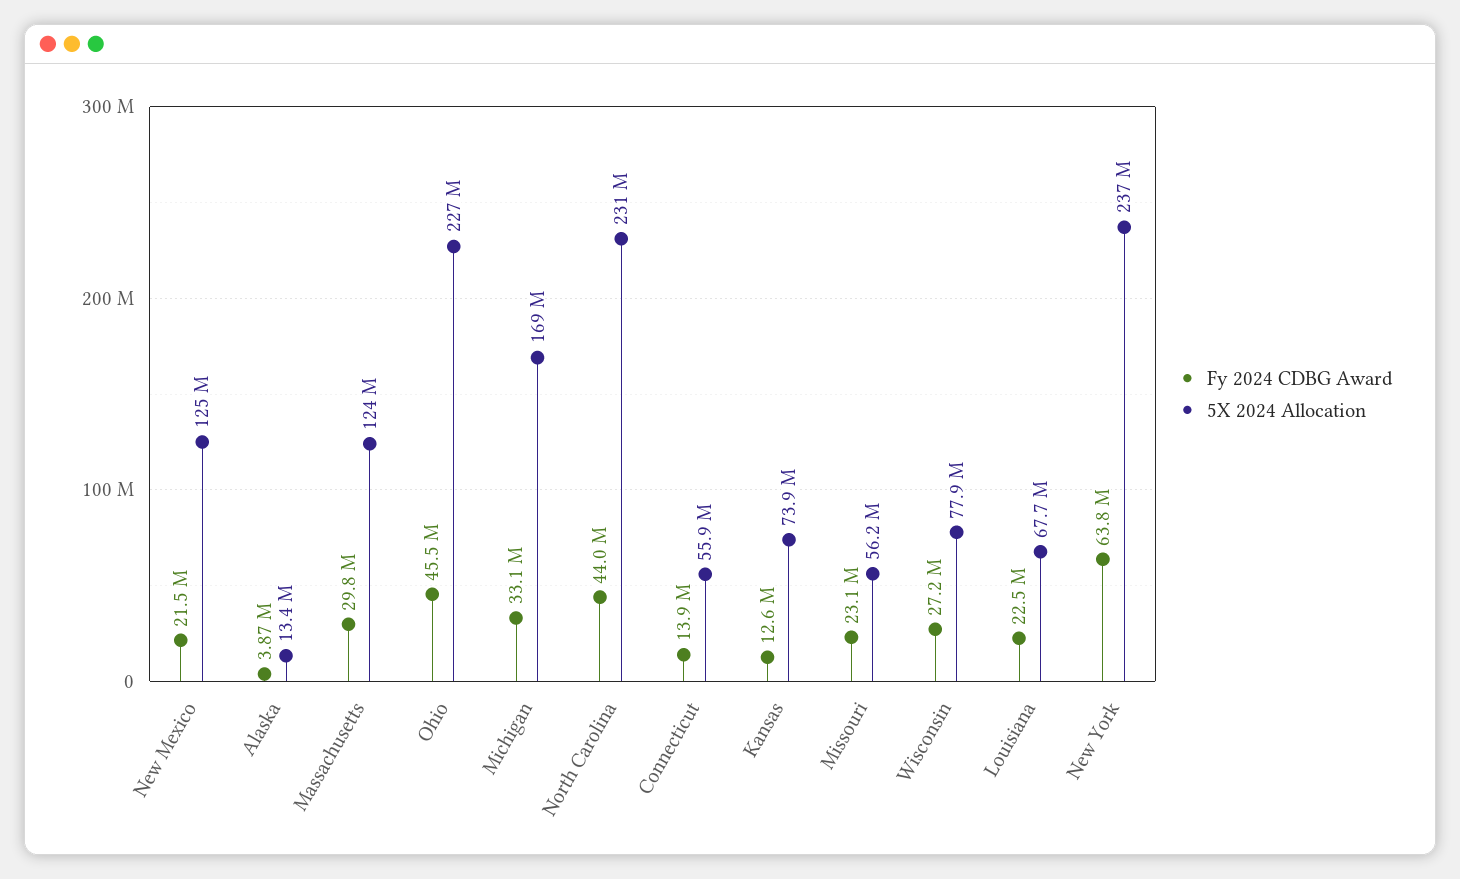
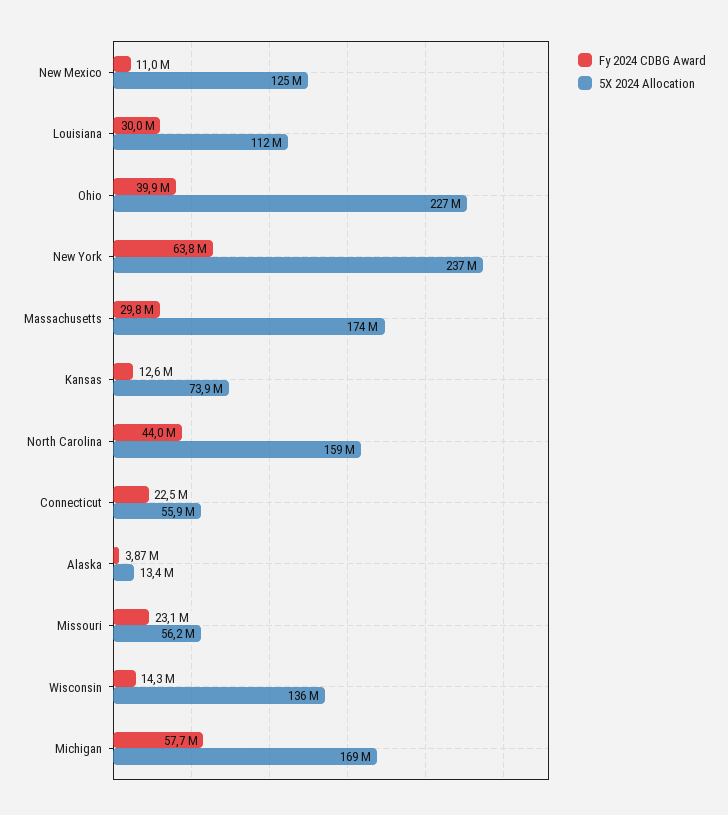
  {
    "Fy 2024 CDBG Award": {
-     "New Mexico": 21500000,
+     "New Mexico": 11000000,
      "Alaska": 3870000,
      "Massachusetts": 29800000,
-     "Ohio": 45500000,
+     "Ohio": 39900000,
-     "Michigan": 33100000,
+     "Michigan": 57700000,
      "North Carolina": 44000000,
-     "Connecticut": 13900000,
+     "Connecticut": 22500000,
      "Kansas": 12600000,
      "Missouri": 23100000,
-     "Wisconsin": 27200000,
+     "Wisconsin": 14300000,
-     "Louisiana": 22500000,
+     "Louisiana": 30000000,
      "New York": 63800000
    },
    "5X 2024 Allocation": {
      "New Mexico": 125000000,
      "Alaska": 13400000,
-     "Massachusetts": 124000000,
+     "Massachusetts": 174000000,
      "Ohio": 227000000,
      "Michigan": 169000000,
-     "North Carolina": 231000000,
+     "North Carolina": 159000000,
      "Connecticut": 55900000,
      "Kansas": 73900000,
      "Missouri": 56200000,
-     "Wisconsin": 77900000,
+     "Wisconsin": 136000000,
-     "Louisiana": 67700000,
+     "Louisiana": 112000000,
      "New York": 237000000
    }
  }

